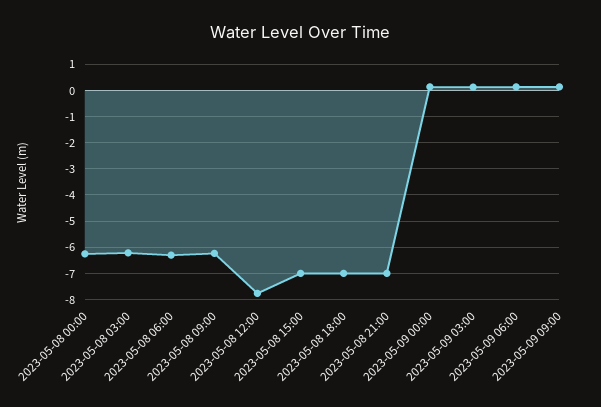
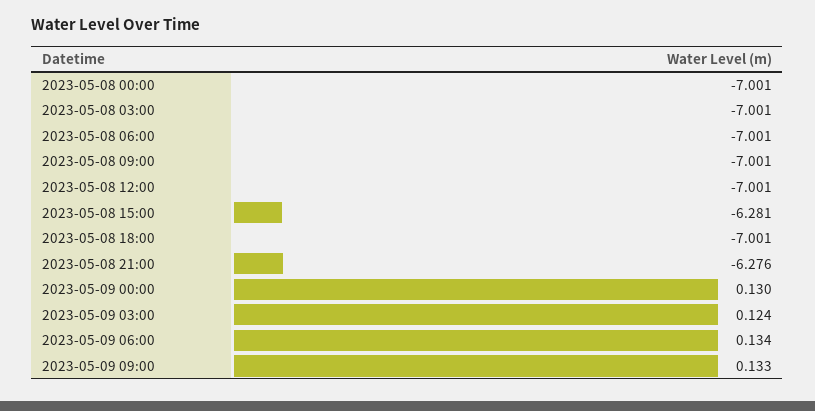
  {
-   "2023-05-08 00:00": -6.25,
+   "2023-05-08 00:00": -7.001,
-   "2023-05-08 03:00": -6.25,
+   "2023-05-08 03:00": -7.001,
-   "2023-05-08 06:00": -6.25,
+   "2023-05-08 06:00": -7.001,
-   "2023-05-08 09:00": -6.25,
+   "2023-05-08 09:00": -7.001,
-   "2023-05-08 12:00": -7.75,
+   "2023-05-08 12:00": -7.001,
-   "2023-05-08 15:00": -7,
+   "2023-05-08 15:00": -6.281,
    "2023-05-08 18:00": -7.001,
-   "2023-05-08 21:00": -7,
+   "2023-05-08 21:00": -6.276,
    "2023-05-09 00:00": 0.13,
    "2023-05-09 03:00": 0.124,
    "2023-05-09 06:00": 0.134,
    "2023-05-09 09:00": 0.133
  }

